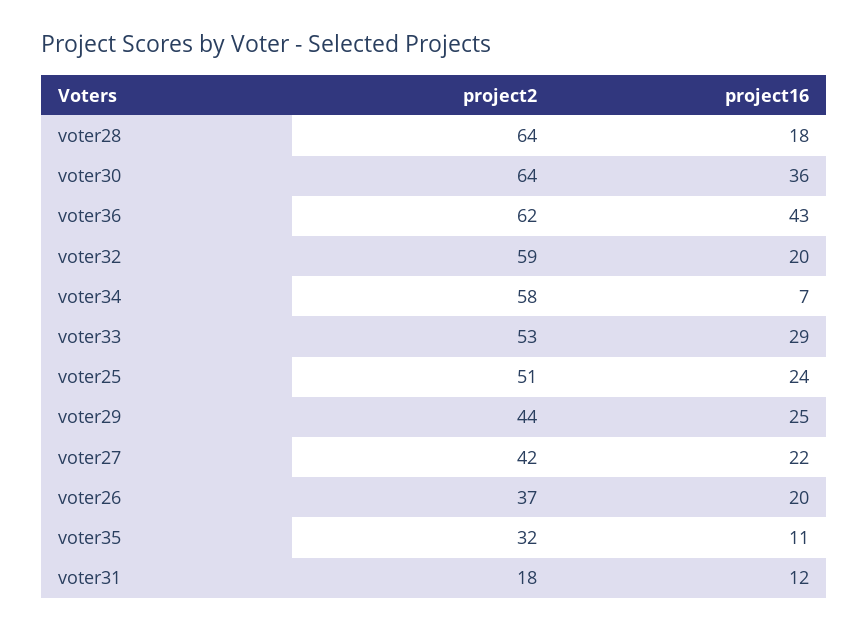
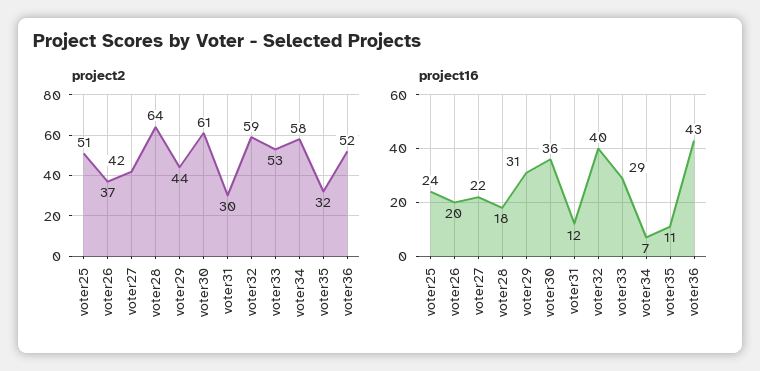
  {
    "project2": {
      "voter28": 64,
-     "voter30": 64,
+     "voter30": 61,
-     "voter36": 62,
+     "voter36": 52,
      "voter32": 59,
      "voter34": 58,
      "voter33": 53,
      "voter25": 51,
      "voter29": 44,
      "voter27": 42,
      "voter26": 37,
      "voter35": 32,
-     "voter31": 18
+     "voter31": 30
    },
    "project16": {
      "voter28": 18,
      "voter30": 36,
      "voter36": 43,
-     "voter32": 20,
+     "voter32": 40,
      "voter34": 7,
      "voter33": 29,
      "voter25": 24,
-     "voter29": 25,
+     "voter29": 31,
      "voter27": 22,
      "voter26": 20,
      "voter35": 11,
      "voter31": 12
    }
  }

